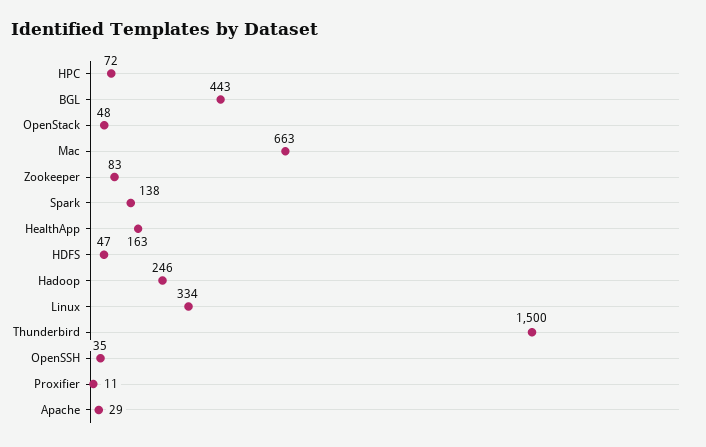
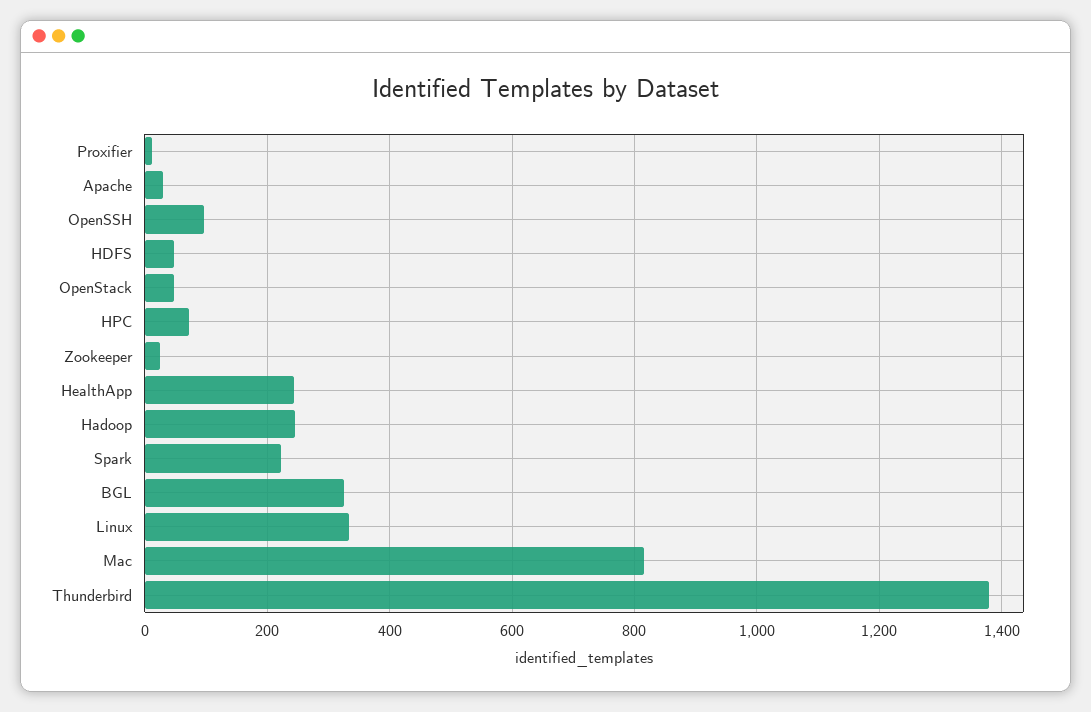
  {
    "HPC": 72,
-   "BGL": 443,
+   "BGL": 320,
    "OpenStack": 48,
-   "Mac": 663,
+   "Mac": 820,
-   "Zookeeper": 83,
+   "Zookeeper": 20,
-   "Spark": 138,
+   "Spark": 220,
-   "HealthApp": 163,
+   "HealthApp": 240,
    "HDFS": 47,
    "Hadoop": 246,
    "Linux": 334,
-   "Thunderbird": 1500,
+   "Thunderbird": 1380,
-   "OpenSSH": 35,
+   "OpenSSH": 100,
    "Proxifier": 11,
    "Apache": 29
  }

